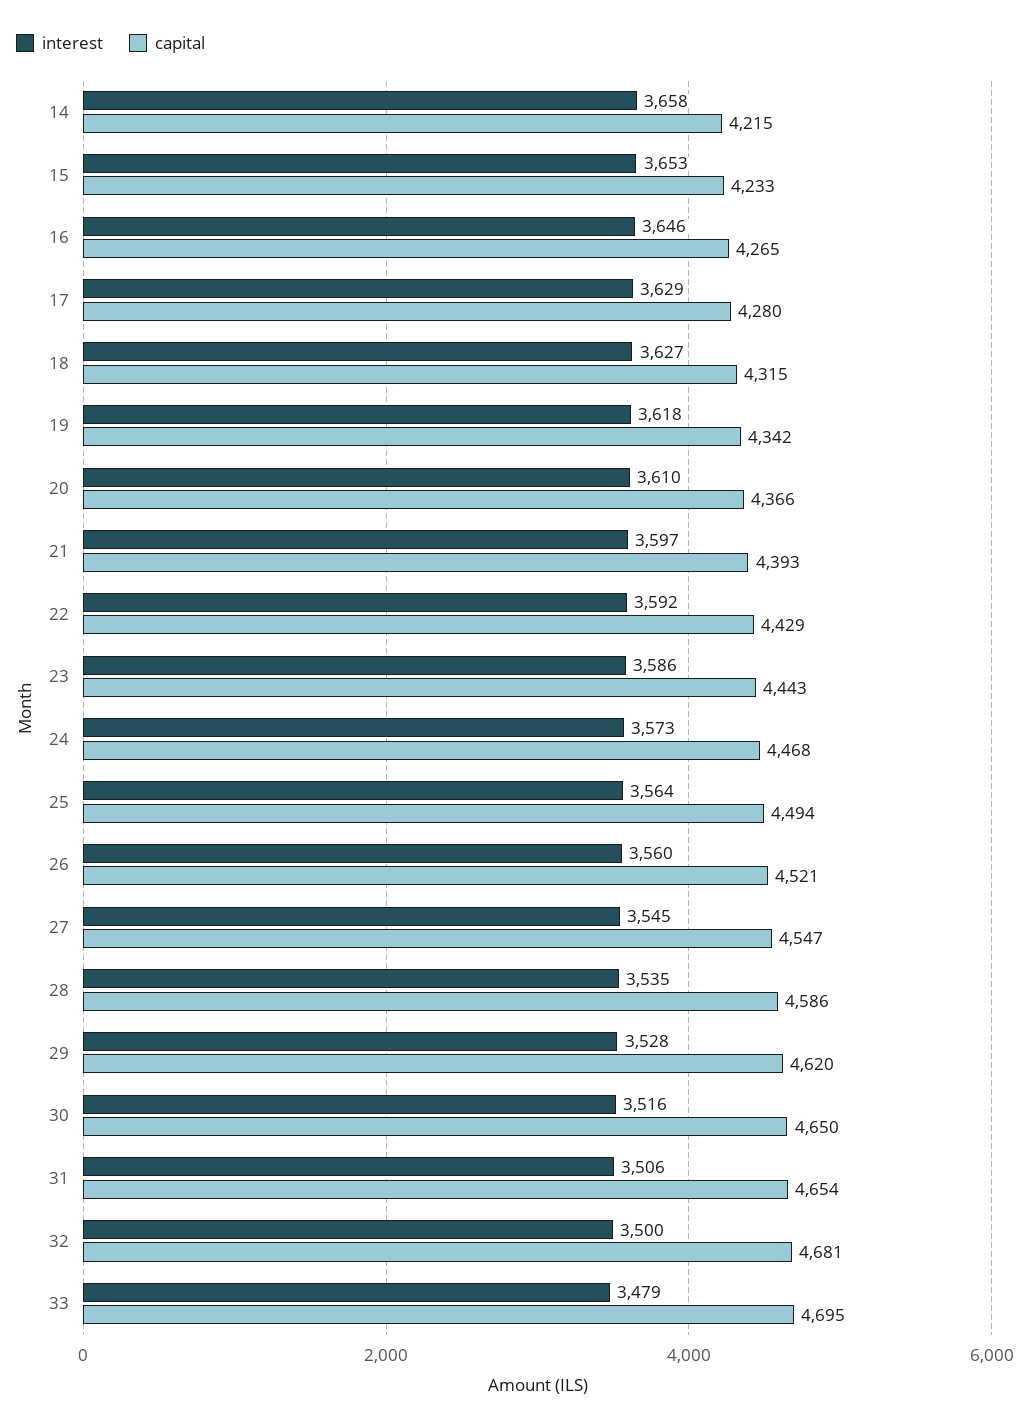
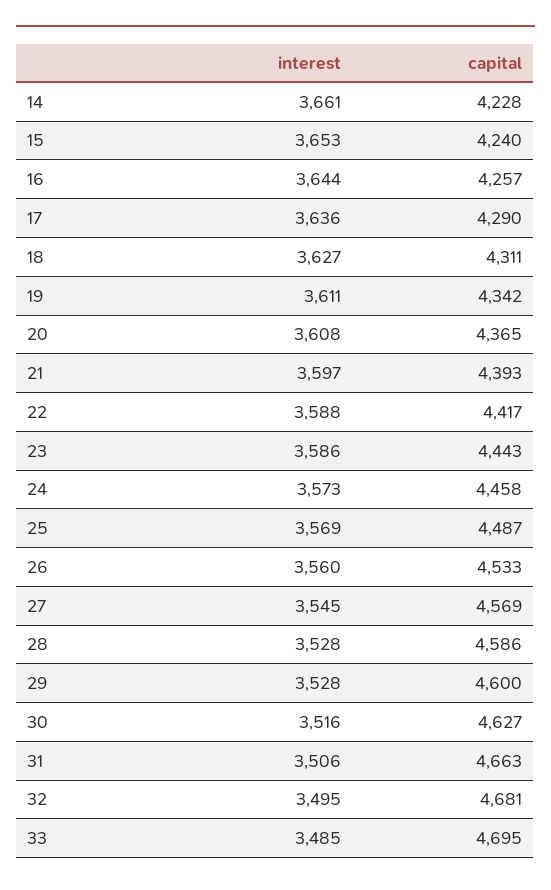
  {
    "interest": {
-     "14": 3658,
+     "14": 3661,
      "15": 3653,
-     "16": 3646,
+     "16": 3644,
-     "17": 3629,
+     "17": 3636,
      "18": 3627,
-     "19": 3618,
+     "19": 3611,
-     "20": 3610,
+     "20": 3608,
      "21": 3597,
-     "22": 3592,
+     "22": 3588,
      "23": 3586,
      "24": 3573,
-     "25": 3564,
+     "25": 3569,
      "26": 3560,
      "27": 3545,
-     "28": 3535,
+     "28": 3528,
      "29": 3528,
      "30": 3516,
      "31": 3506,
-     "32": 3500,
+     "32": 3495,
-     "33": 3479
+     "33": 3485
    },
    "capital": {
-     "14": 4215,
+     "14": 4228,
-     "15": 4233,
+     "15": 4240,
-     "16": 4265,
+     "16": 4257,
-     "17": 4280,
+     "17": 4290,
-     "18": 4315,
+     "18": 4311,
      "19": 4342,
-     "20": 4366,
+     "20": 4365,
      "21": 4393,
-     "22": 4429,
+     "22": 4417,
      "23": 4443,
-     "24": 4468,
+     "24": 4458,
-     "25": 4494,
+     "25": 4487,
-     "26": 4521,
+     "26": 4533,
-     "27": 4547,
+     "27": 4569,
      "28": 4586,
-     "29": 4620,
+     "29": 4600,
-     "30": 4650,
+     "30": 4627,
-     "31": 4654,
+     "31": 4663,
      "32": 4681,
      "33": 4695
    }
  }

